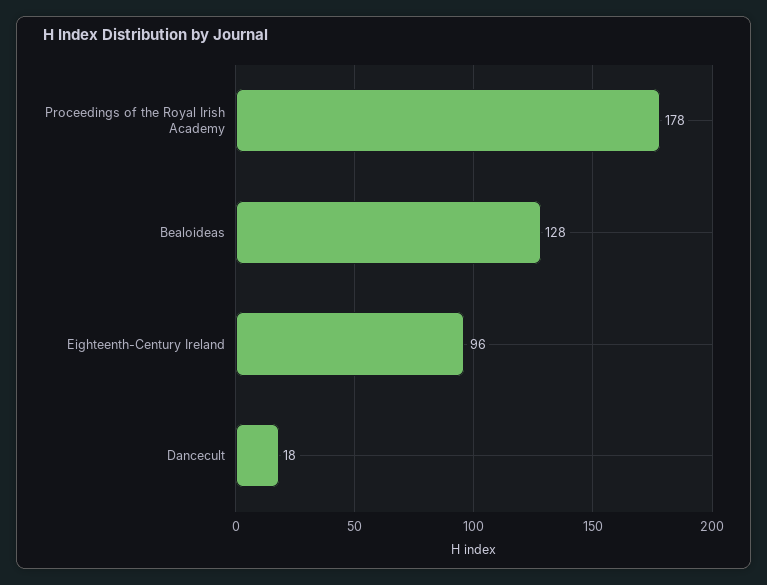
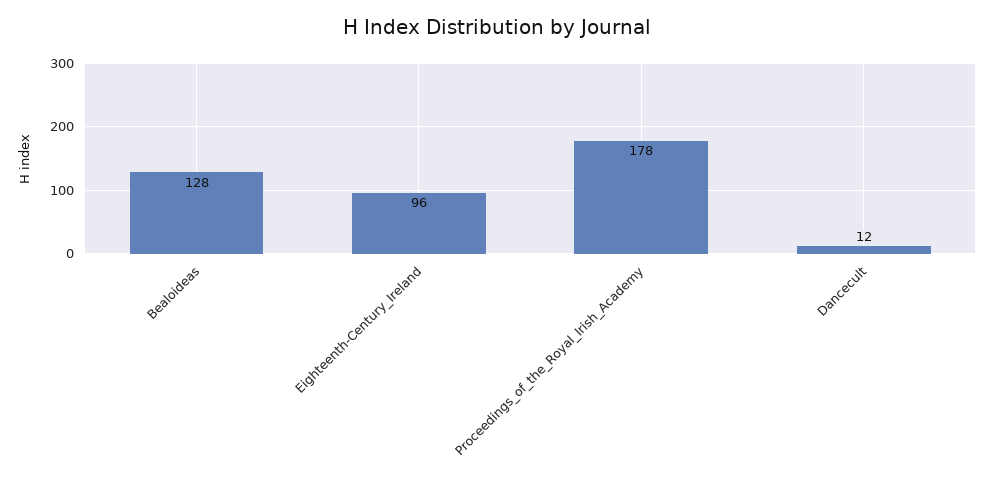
  {
    "Proceedings of the Royal Irish Academy": 178,
    "Bealoideas": 128,
    "Eighteenth-Century Ireland": 96,
-   "Dancecult": 18
+   "Dancecult": 12
  }

